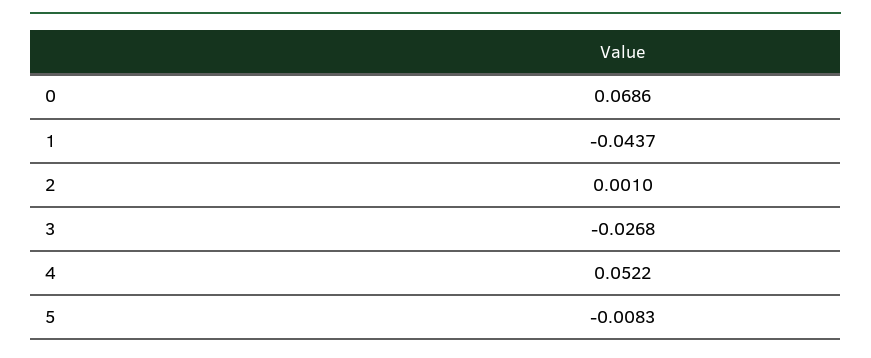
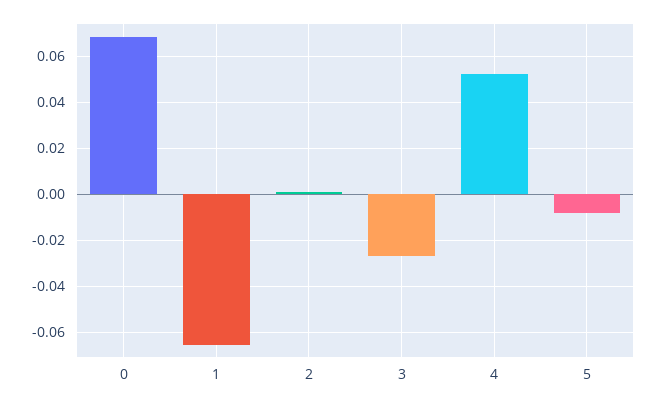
  {
    "0": 0.0686,
-   "1": -0.0437,
+   "1": -0.065,
    "2": 0.001,
    "3": -0.0268,
    "4": 0.0522,
    "5": -0.0083
  }

